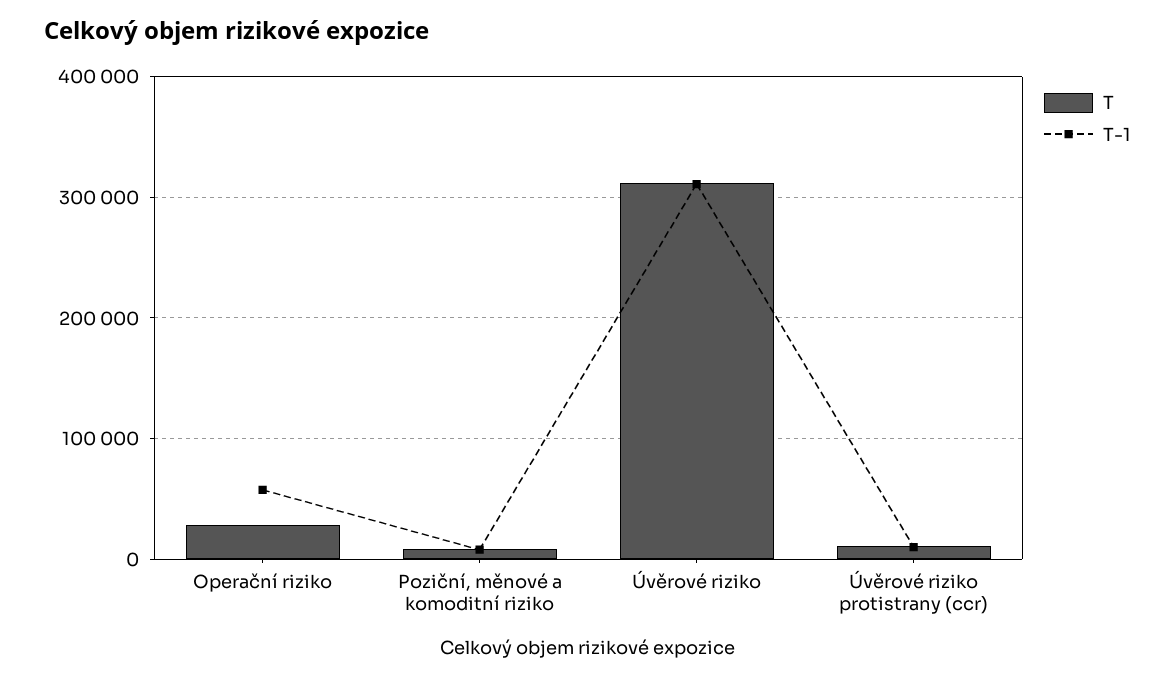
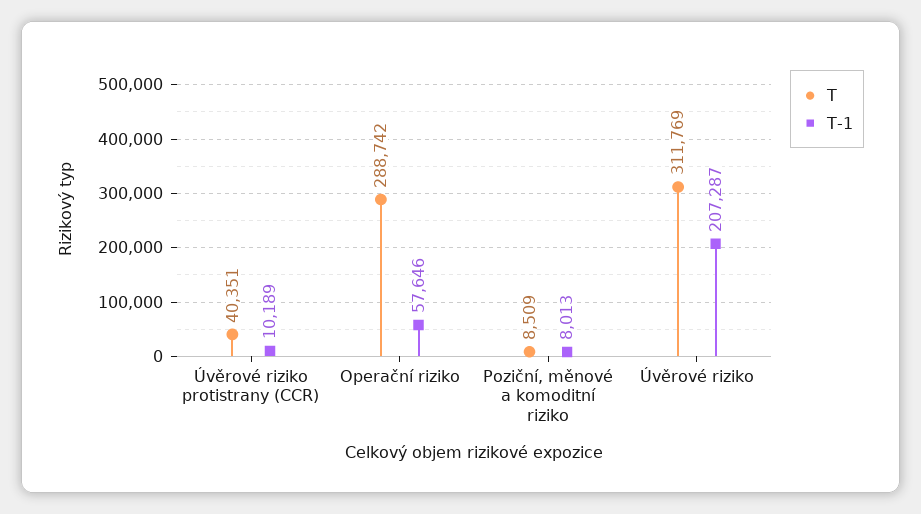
  {
    "T": {
-     "Operační riziko": 30000,
+     "Operační riziko": 288742,
      "Poziční, měnové a komoditní riziko": 8509,
      "Úvěrové riziko": 311769,
-     "Úvěrové riziko protistrany (ccr)": 10000
+     "Úvěrové riziko protistrany (ccr)": 40351
    },
    "T-1": {
      "Operační riziko": 57646,
      "Poziční, měnové a komoditní riziko": 8013,
-     "Úvěrové riziko": 310000,
+     "Úvěrové riziko": 207287,
      "Úvěrové riziko protistrany (ccr)": 10189
    }
  }

